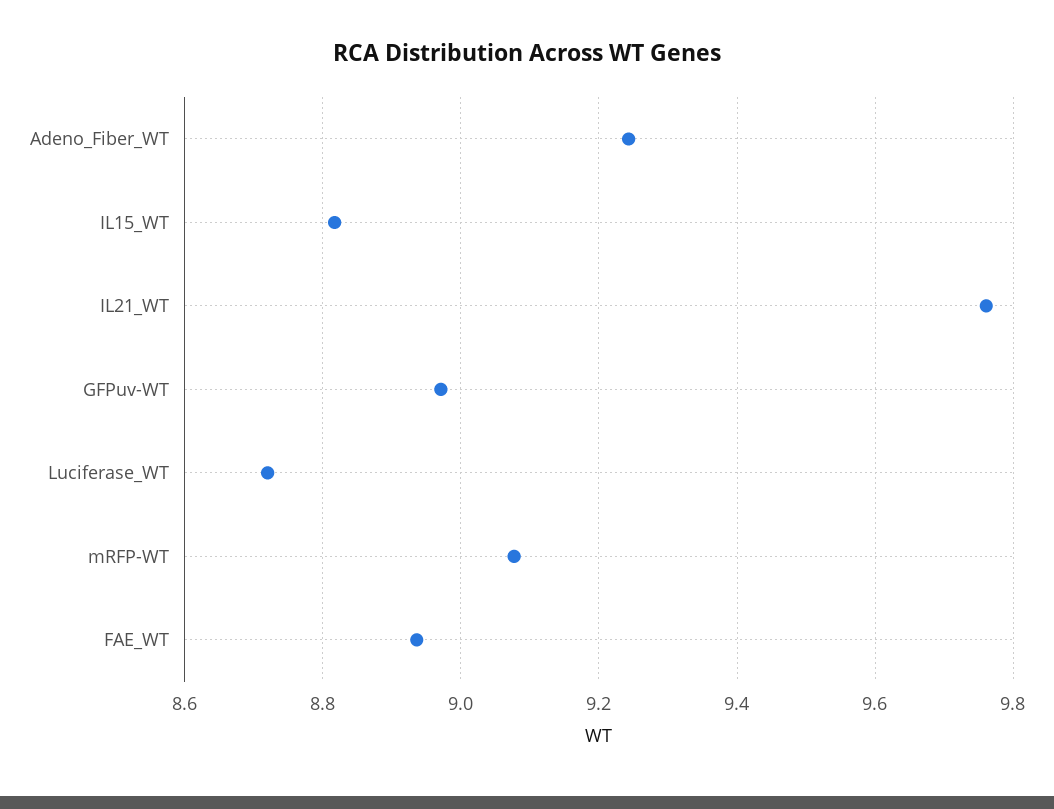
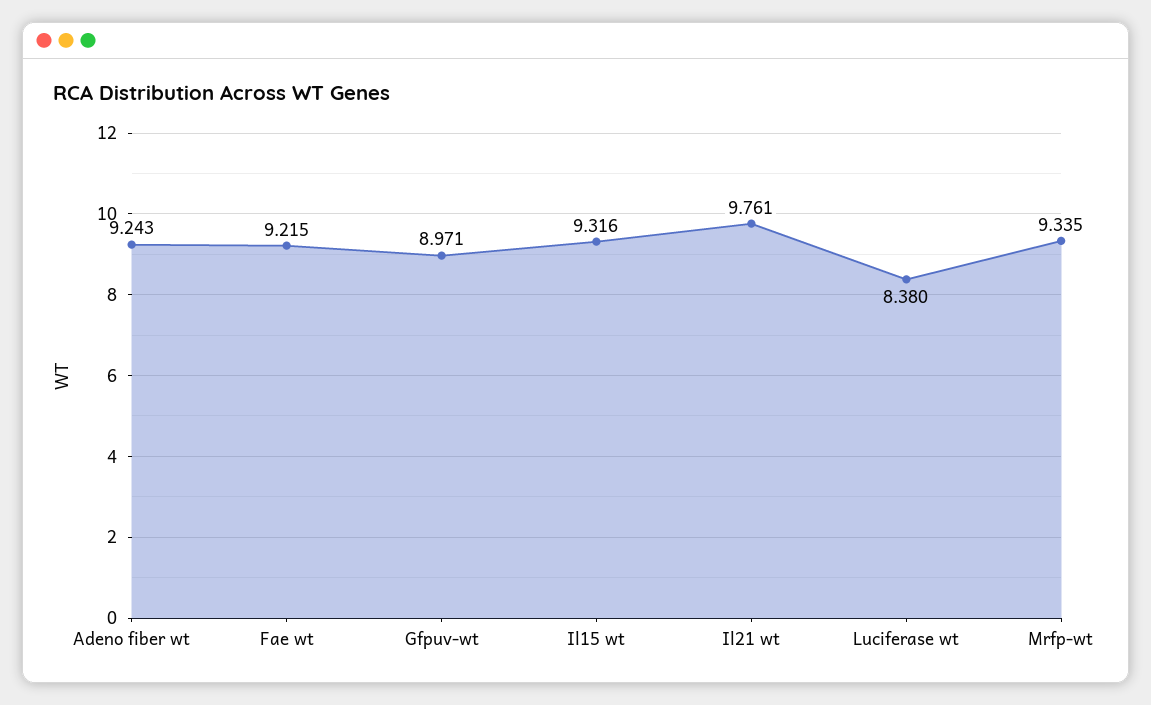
  {
    "Adeno_Fiber_WT": 9.243,
-   "IL15_WT": 8.82,
+   "IL15_WT": 9.316,
    "IL21_WT": 9.761,
    "GFPuv-WT": 8.971,
-   "Luciferase_WT": 8.72,
+   "Luciferase_WT": 8.38,
-   "mRFP-WT": 9.08,
+   "mRFP-WT": 9.335,
-   "FAE_WT": 8.94
+   "FAE_WT": 9.215
  }

